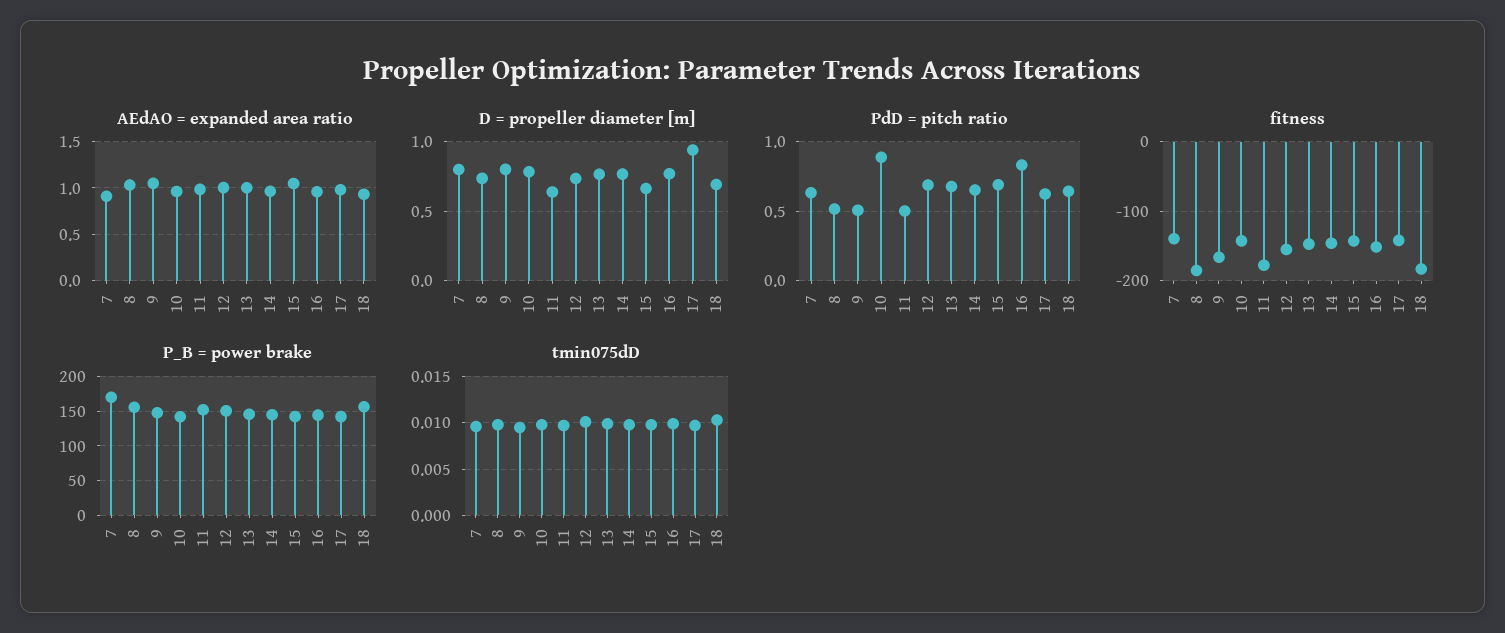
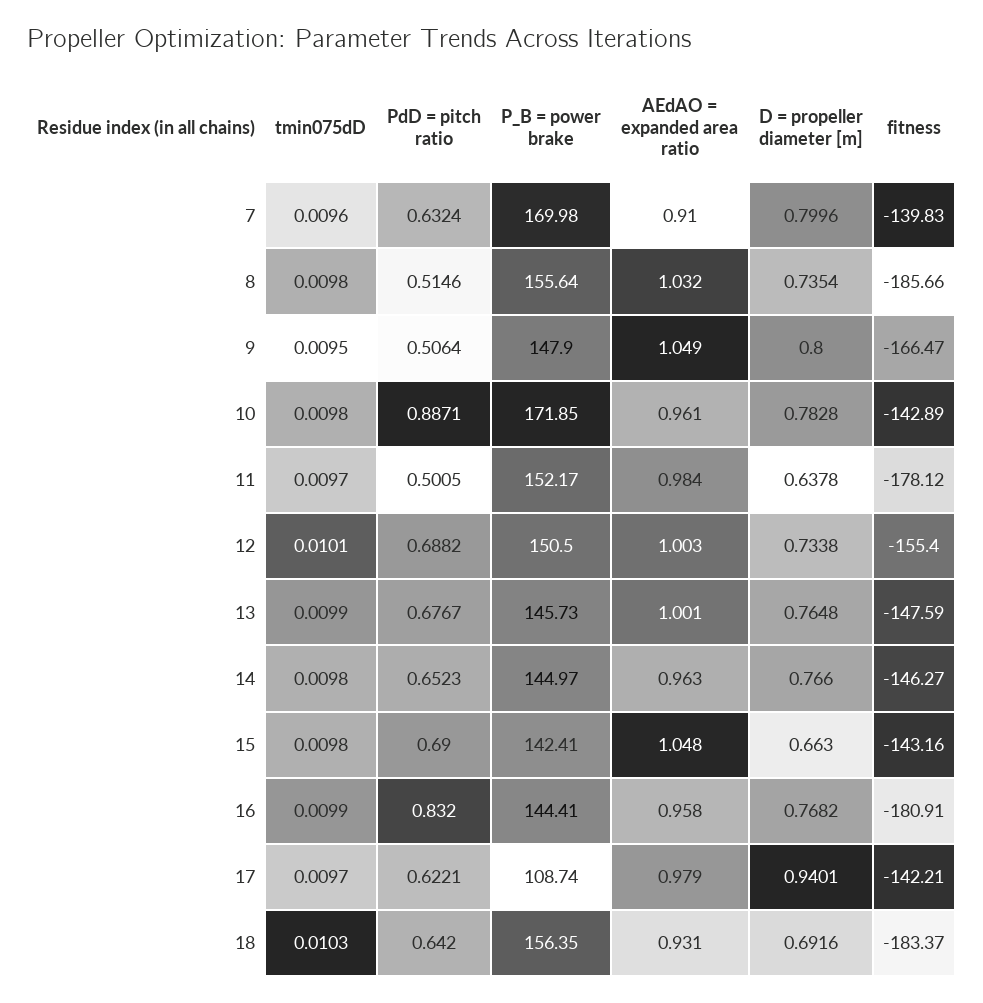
  {
    "AEdAO = expanded area ratio": {
      "7": 0.91,
      "8": 1.032,
      "9": 1.049,
      "10": 0.961,
      "11": 0.984,
      "12": 1.003,
      "13": 1.001,
      "14": 0.963,
      "15": 1.048,
      "16": 0.958,
      "17": 0.979,
      "18": 0.931
    },
    "D = propeller diameter [m]": {
      "7": 0.7996,
      "8": 0.7354,
      "9": 0.8,
      "10": 0.7828,
      "11": 0.6378,
      "12": 0.7338,
      "13": 0.7648,
      "14": 0.766,
      "15": 0.663,
      "16": 0.7682,
      "17": 0.9401,
      "18": 0.6916
    },
    "PdD = pitch ratio": {
      "7": 0.6324,
      "8": 0.5146,
      "9": 0.5064,
      "10": 0.8871,
      "11": 0.5005,
      "12": 0.6882,
      "13": 0.6767,
      "14": 0.6523,
      "15": 0.69,
      "16": 0.832,
      "17": 0.6221,
      "18": 0.642
    },
    "fitness": {
      "7": -139.83,
      "8": -185.66,
      "9": -166.47,
      "10": -142.89,
      "11": -178.12,
      "12": -155.4,
      "13": -147.59,
      "14": -146.27,
      "15": -143.16,
-     "16": -150,
+     "16": -180.91,
      "17": -142.21,
      "18": -183.37
    },
    "P_B = power brake": {
      "7": 169.98,
      "8": 155.64,
      "9": 147.9,
-     "10": 140,
+     "10": 171.85,
      "11": 152.17,
      "12": 150.5,
      "13": 145.73,
      "14": 144.97,
      "15": 142.41,
      "16": 144.41,
-     "17": 140,
+     "17": 108.74,
      "18": 156.35
    },
    "tmin075dD": {
      "7": 0.0096,
      "8": 0.0098,
      "9": 0.0095,
      "10": 0.0098,
      "11": 0.0097,
      "12": 0.0101,
      "13": 0.0099,
      "14": 0.0098,
      "15": 0.0098,
      "16": 0.0099,
      "17": 0.0097,
      "18": 0.0103
    }
  }

